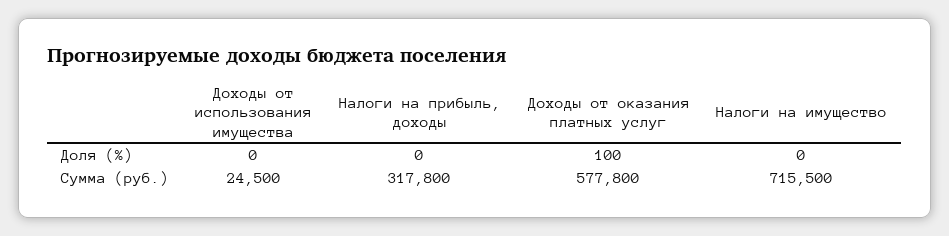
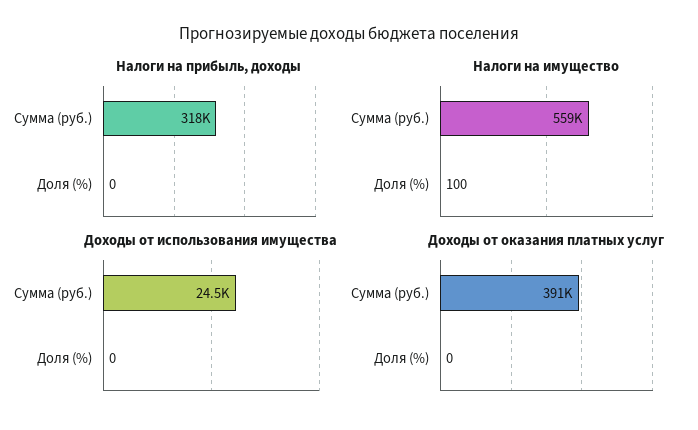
  {
    "Доходы от использования имущества": {
      "Доля (%)": 0,
      "Сумма (руб.)": 24500
    },
    "Налоги на прибыль, доходы": {
      "Доля (%)": 0,
      "Сумма (руб.)": 317800
    },
    "Доходы от оказания платных услуг": {
-     "Доля (%)": 100,
+     "Доля (%)": 0,
-     "Сумма (руб.)": 577800
+     "Сумма (руб.)": 391000
    },
    "Налоги на имущество": {
-     "Доля (%)": 0,
+     "Доля (%)": 100,
-     "Сумма (руб.)": 715500
+     "Сумма (руб.)": 559000
    }
  }

